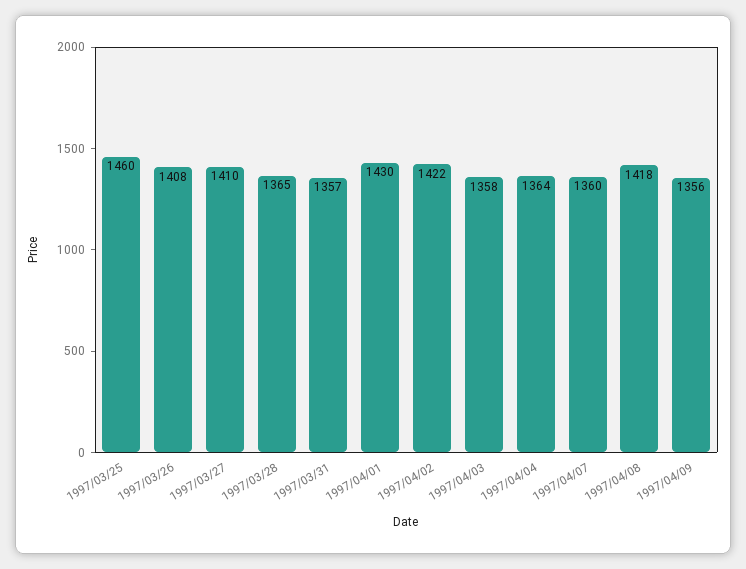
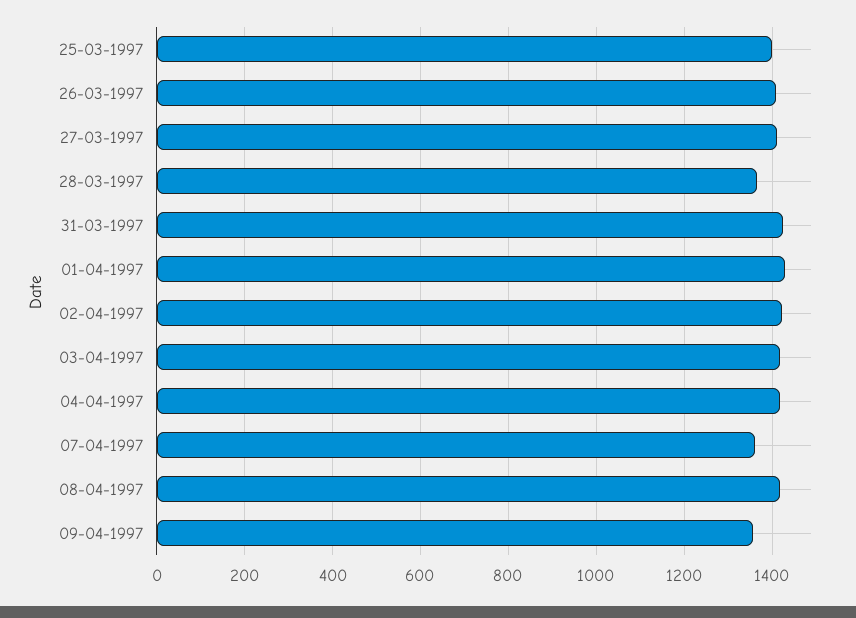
  {
-   "1997/03/25": 1460,
+   "1997/03/25": 1400,
    "1997/03/26": 1408,
    "1997/03/27": 1410,
    "1997/03/28": 1365,
-   "1997/03/31": 1357,
+   "1997/03/31": 1420,
    "1997/04/01": 1430,
    "1997/04/02": 1422,
-   "1997/04/03": 1358,
+   "1997/04/03": 1420,
-   "1997/04/04": 1364,
+   "1997/04/04": 1420,
    "1997/04/07": 1360,
    "1997/04/08": 1418,
    "1997/04/09": 1356
  }

